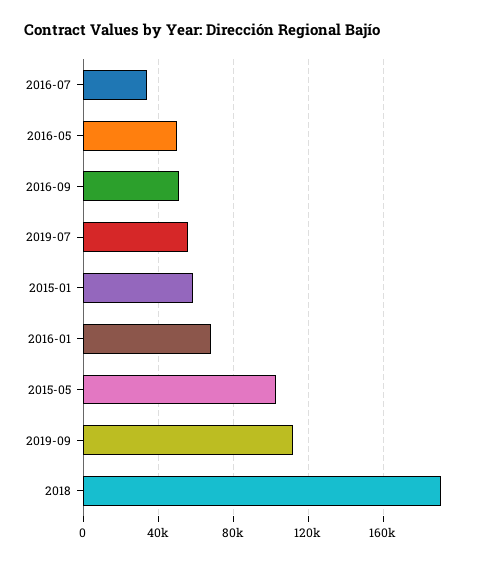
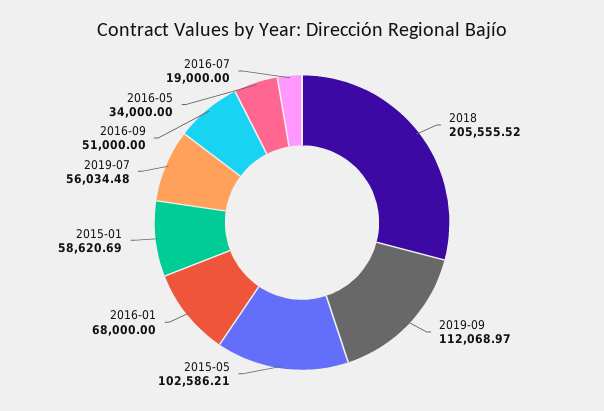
  {
-   "2016-07": 35000,
+   "2016-07": 19000,
-   "2016-05": 50000,
+   "2016-05": 34000,
    "2016-09": 51000,
    "2019-07": 56034.48,
    "2015-01": 58620.69,
    "2016-01": 68000,
    "2015-05": 102586.21,
    "2019-09": 112068.97,
-   "2018": 190000
+   "2018": 205555.52
  }

